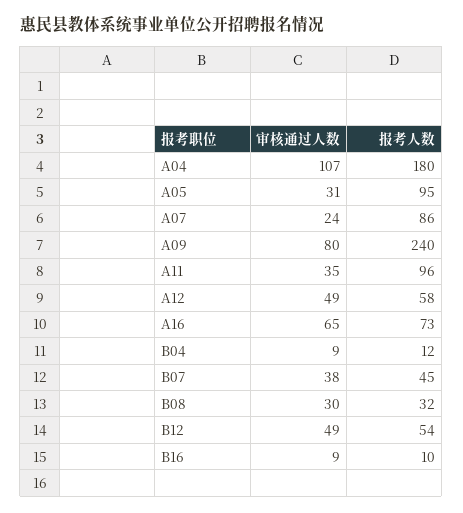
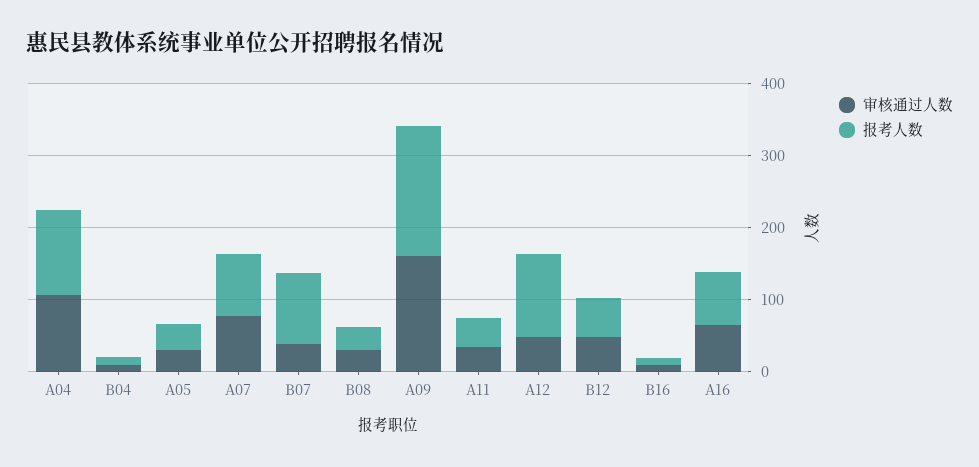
  {
    "审核通过人数": {
      "A04": 107,
      "A05": 31,
-     "A07": 24,
+     "A07": 80,
-     "A09": 80,
+     "A09": 160,
      "A11": 35,
      "A12": 49,
      "A16": 65,
      "B04": 9,
      "B07": 38,
      "B08": 30,
      "B12": 49,
      "B16": 9
    },
    "报考人数": {
-     "A04": 180,
+     "A04": 120,
-     "A05": 95,
+     "A05": 40,
      "A07": 86,
-     "A09": 240,
+     "A09": 180,
-     "A11": 96,
+     "A11": 40,
-     "A12": 58,
+     "A12": 120,
      "A16": 73,
      "B04": 12,
-     "B07": 45,
+     "B07": 100,
      "B08": 32,
      "B12": 54,
      "B16": 10
    }
  }

